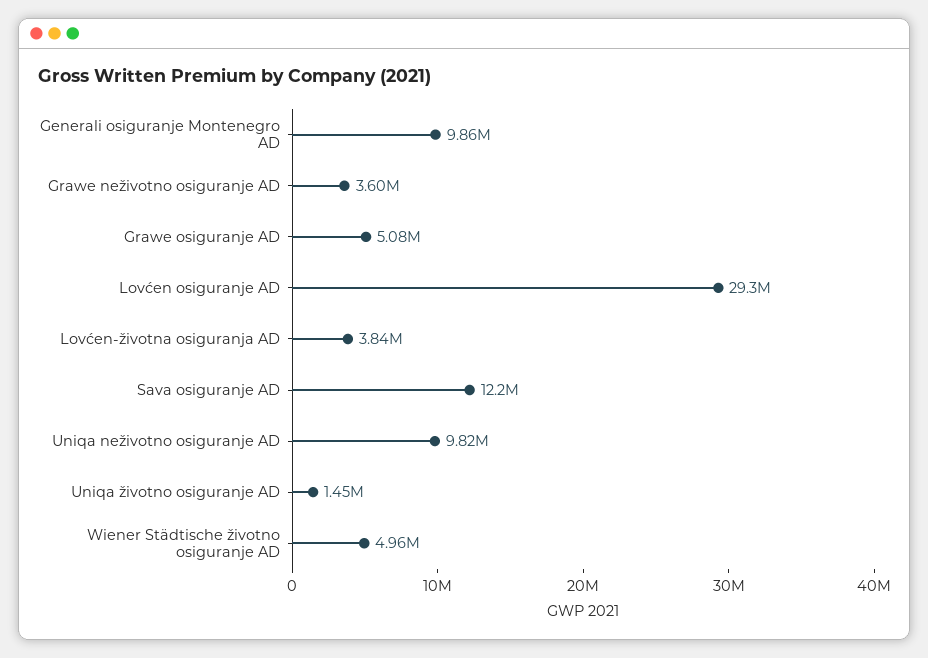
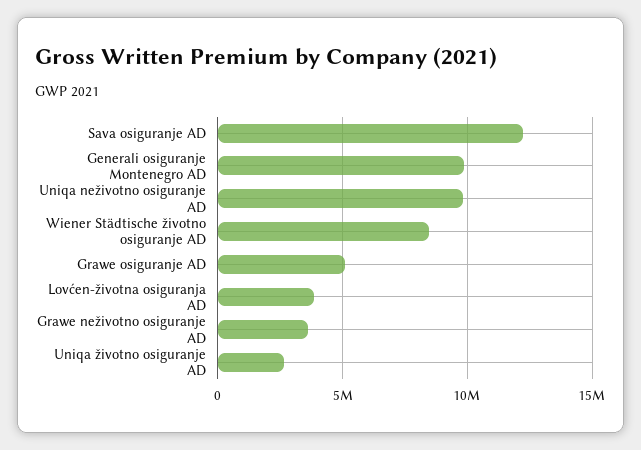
  {
    "Generali osiguranje Montenegro AD": 9860000,
    "Grawe neživotno osiguranje AD": 3600000,
    "Grawe osiguranje AD": 5080000,
-   "Lovćen osiguranje AD": 29300000,
    "Lovćen-životna osiguranja AD": 3840000,
    "Sava osiguranje AD": 12200000,
    "Uniqa neživotno osiguranje AD": 9820000,
-   "Uniqa životno osiguranje AD": 1450000,
+   "Uniqa životno osiguranje AD": 2500000,
-   "Wiener Städtische životno osiguranje AD": 4960000
+   "Wiener Städtische životno osiguranje AD": 8500000
  }

